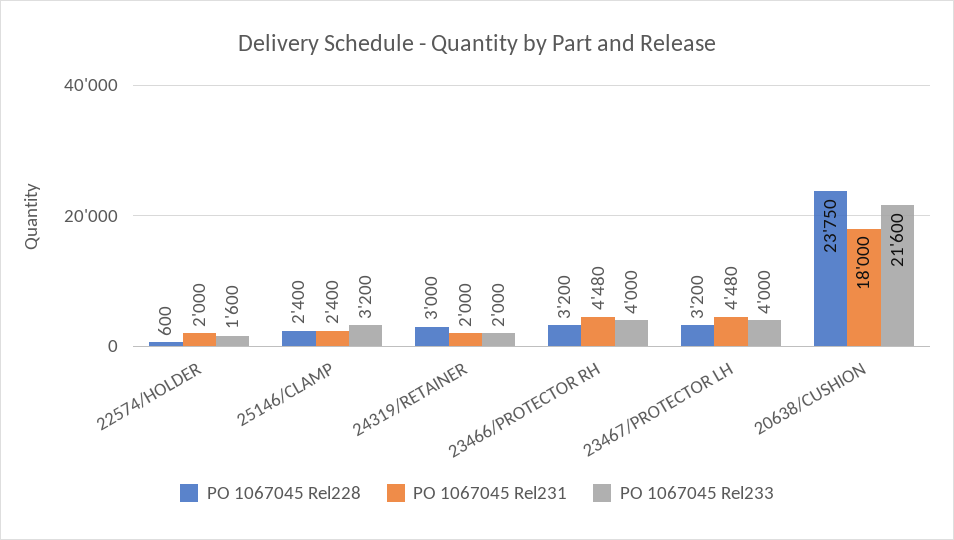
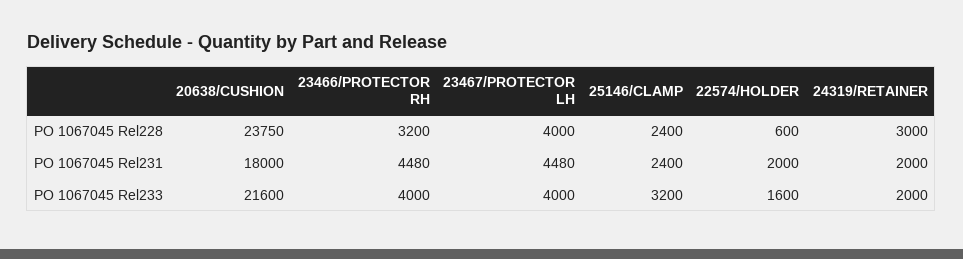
  {
    "PO 1067045 Rel228": {
      "22574/HOLDER": 600,
      "25146/CLAMP": 2400,
      "24319/RETAINER": 3000,
      "23466/PROTECTOR RH": 3200,
-     "23467/PROTECTOR LH": 3200,
+     "23467/PROTECTOR LH": 4000,
      "20638/CUSHION": 23750
    },
    "PO 1067045 Rel231": {
      "22574/HOLDER": 2000,
      "25146/CLAMP": 2400,
      "24319/RETAINER": 2000,
      "23466/PROTECTOR RH": 4480,
      "23467/PROTECTOR LH": 4480,
      "20638/CUSHION": 18000
    },
    "PO 1067045 Rel233": {
      "22574/HOLDER": 1600,
      "25146/CLAMP": 3200,
      "24319/RETAINER": 2000,
      "23466/PROTECTOR RH": 4000,
      "23467/PROTECTOR LH": 4000,
      "20638/CUSHION": 21600
    }
  }

